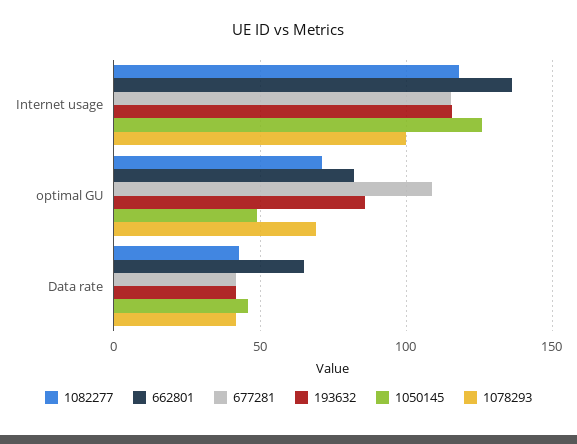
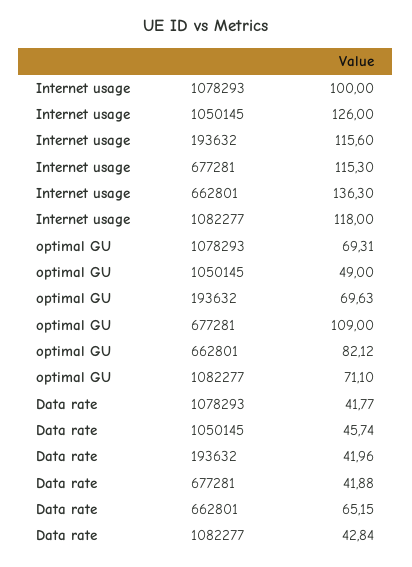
  {
    "1082277": {
      "Internet usage": 118,
      "optimal GU": 71.1,
      "Data rate": 42.84
    },
    "662801": {
      "Internet usage": 136.3,
      "optimal GU": 82.12,
      "Data rate": 65.15
    },
    "677281": {
      "Internet usage": 115.3,
      "optimal GU": 109,
      "Data rate": 41.88
    },
    "193632": {
      "Internet usage": 115.6,
-     "optimal GU": 85,
+     "optimal GU": 69.63,
      "Data rate": 41.96
    },
    "1050145": {
      "Internet usage": 126,
      "optimal GU": 49,
      "Data rate": 45.74
    },
    "1078293": {
      "Internet usage": 100,
      "optimal GU": 69.31,
      "Data rate": 41.77
    }
  }

